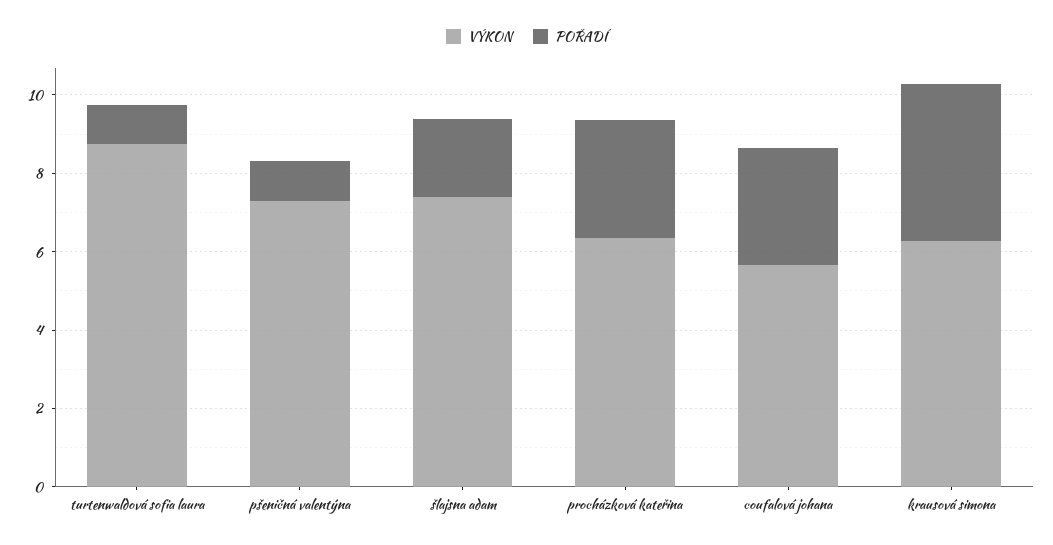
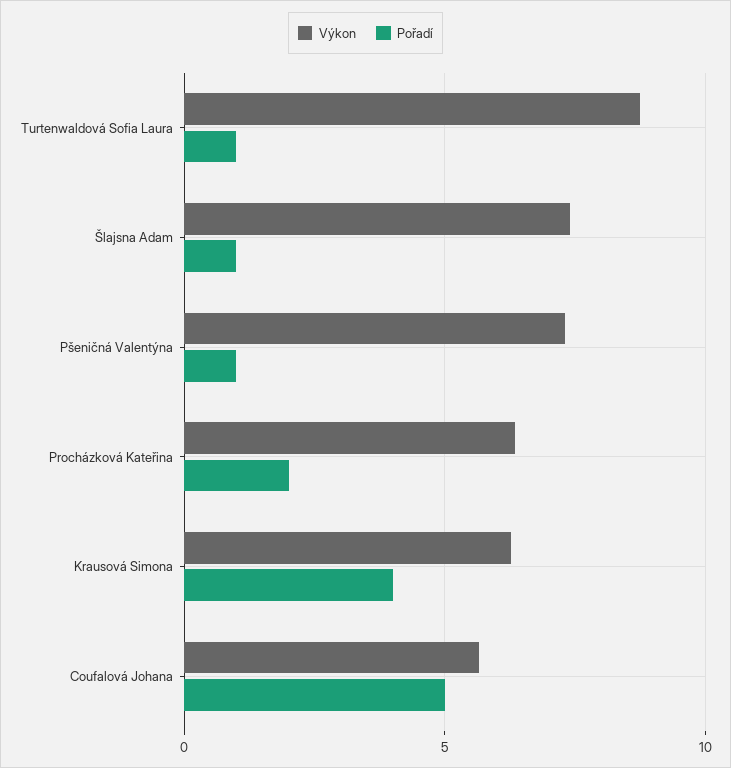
  {
    "VÝKON": {
      "turtenwaldová sofia laura": 8.5,
      "pšeničná valentýna": 7.5,
      "šlajsna adam": 7.5,
      "procházková kateřina": 6.5,
      "coufalová johana": 5.5,
      "krausová simona": 6.5
    },
    "POŘADÍ": {
      "turtenwaldová sofia laura": 1,
      "pšeničná valentýna": 1,
-     "šlajsna adam": 2,
+     "šlajsna adam": 1,
-     "procházková kateřina": 3,
+     "procházková kateřina": 2,
-     "coufalová johana": 3,
+     "coufalová johana": 5,
      "krausová simona": 4
    }
  }

